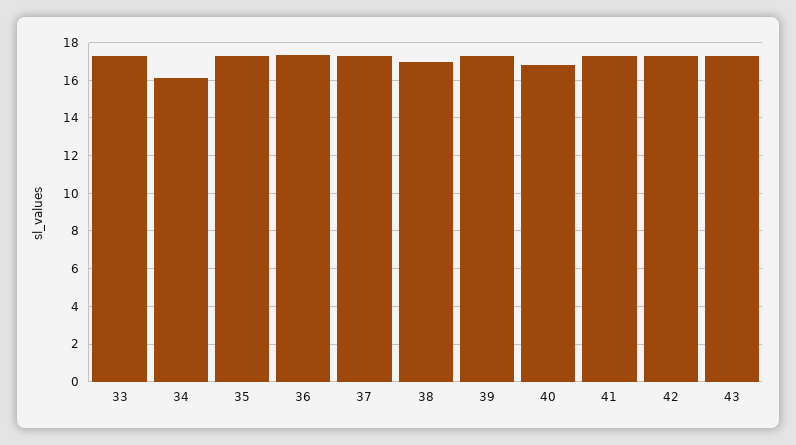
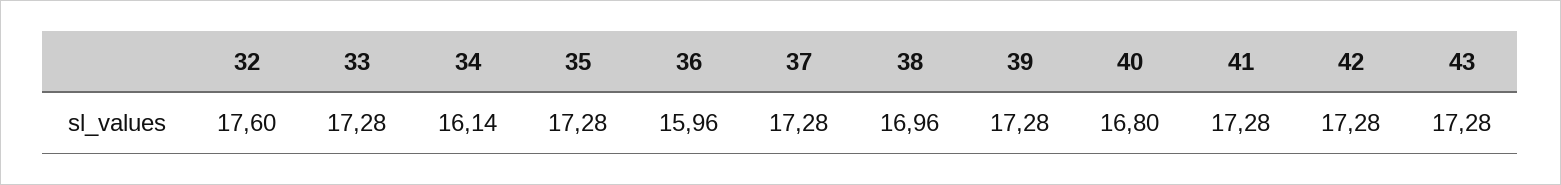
  {
    "33": 17.28,
    "34": 16.14,
    "35": 17.28,
-   "36": 17.5,
+   "36": 15.96,
    "37": 17.28,
    "38": 16.96,
    "39": 17.28,
    "40": 16.8,
    "41": 17.28,
    "42": 17.28,
-   "43": 17.28
+   "43": 17.28,
+   "32": 17.6
  }

